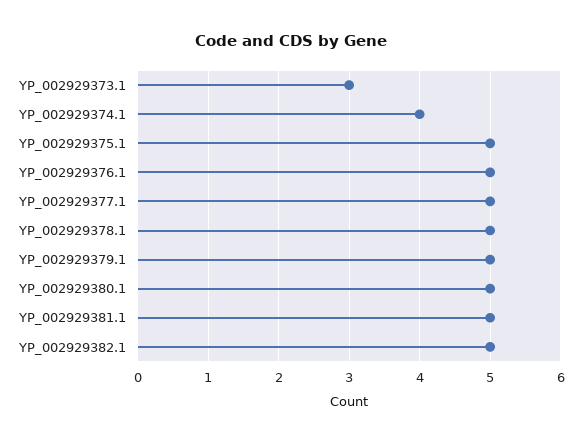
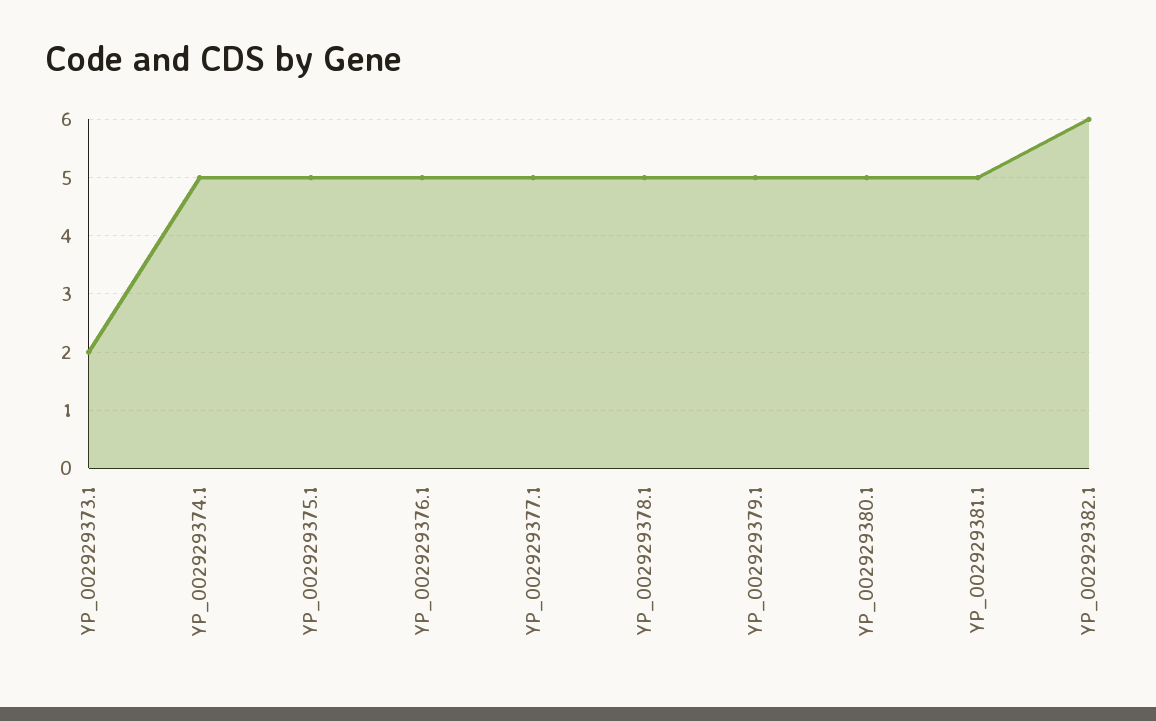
  {
-   "YP_002929373.1": 3,
+   "YP_002929373.1": 2,
-   "YP_002929374.1": 4,
+   "YP_002929374.1": 5,
    "YP_002929375.1": 5,
    "YP_002929376.1": 5,
    "YP_002929377.1": 5,
    "YP_002929378.1": 5,
    "YP_002929379.1": 5,
    "YP_002929380.1": 5,
    "YP_002929381.1": 5,
-   "YP_002929382.1": 5
+   "YP_002929382.1": 6
  }

